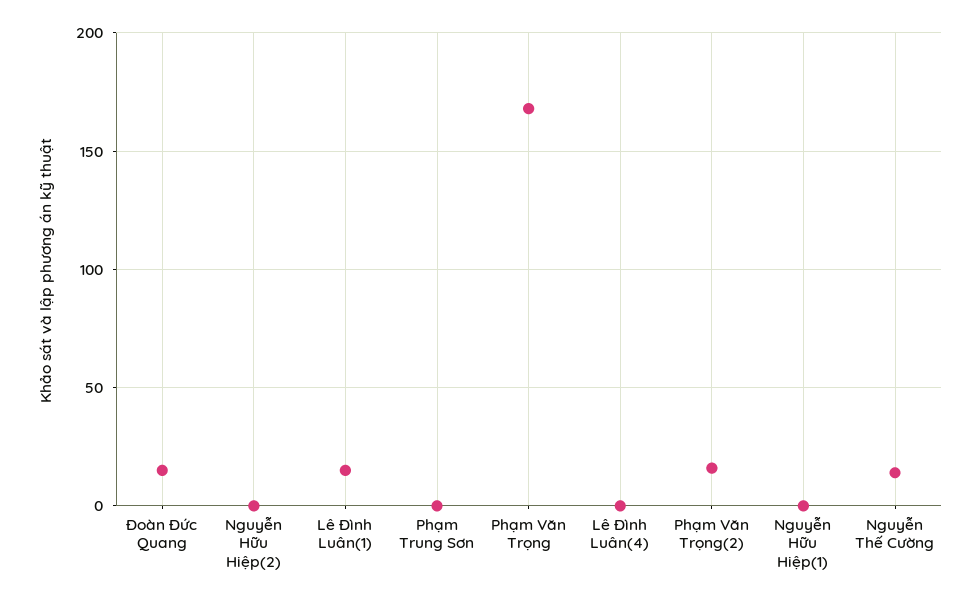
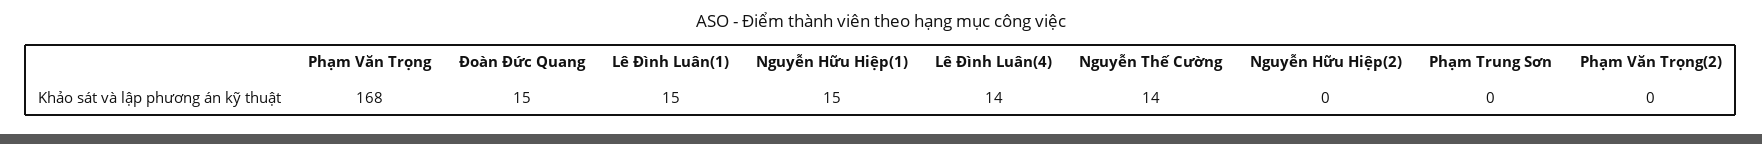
  {
    "Đoàn Đức Quang": 15,
    "Nguyễn Hữu Hiệp(2)": 0,
    "Lê Đình Luân(1)": 15,
    "Phạm Trung Sơn": 0,
    "Phạm Văn Trọng": 168,
-   "Lê Đình Luân(4)": 0,
+   "Lê Đình Luân(4)": 14,
-   "Phạm Văn Trọng(2)": 15,
+   "Phạm Văn Trọng(2)": 0,
-   "Nguyễn Hữu Hiệp(1)": 0,
+   "Nguyễn Hữu Hiệp(1)": 15,
    "Nguyễn Thế Cường": 14
  }

